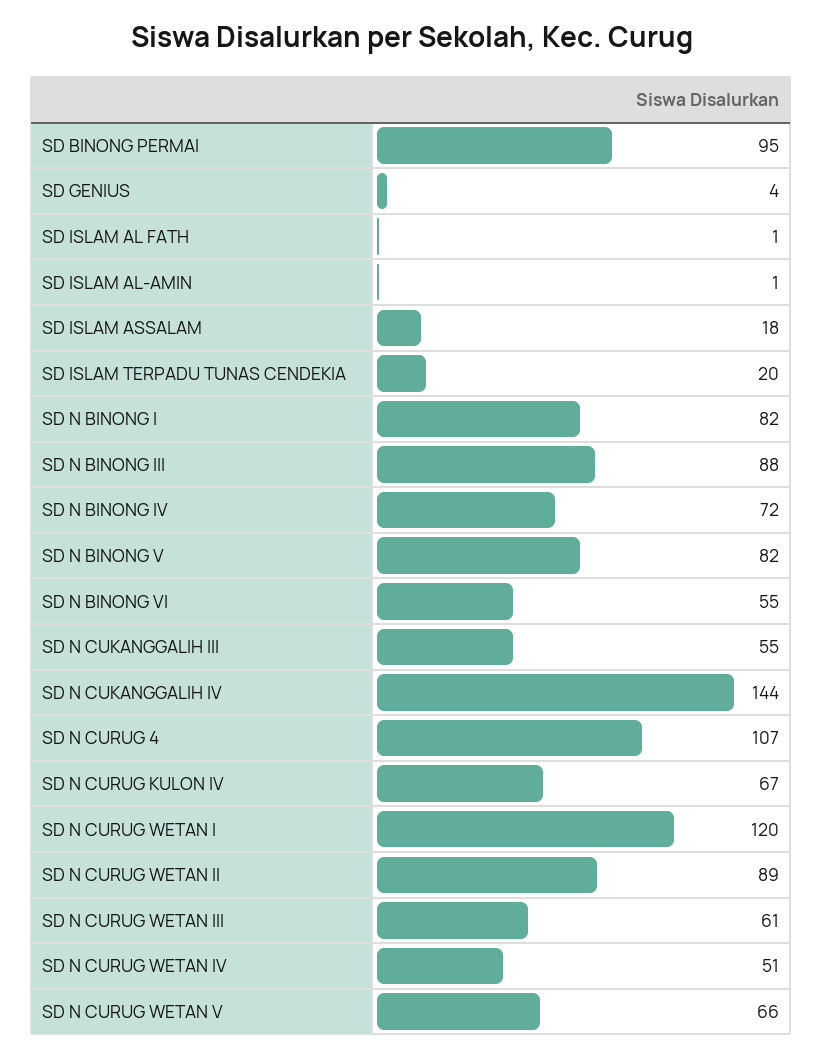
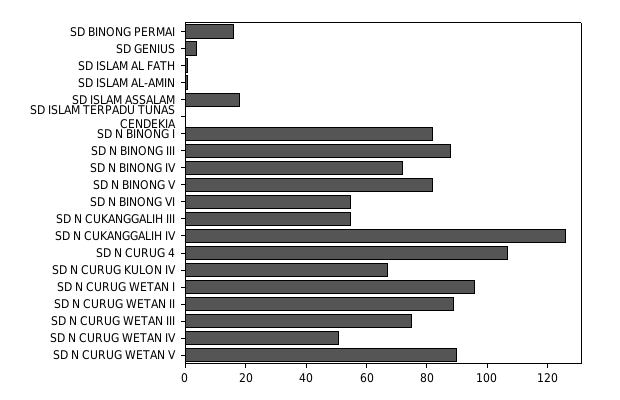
  {
-   "SD BINONG PERMAI": 95,
+   "SD BINONG PERMAI": 15,
    "SD GENIUS": 4,
    "SD ISLAM AL FATH": 1,
    "SD ISLAM AL-AMIN": 1,
    "SD ISLAM ASSALAM": 18,
-   "SD ISLAM TERPADU TUNAS CENDEKIA": 20,
+   "SD ISLAM TERPADU TUNAS CENDEKIA": 0,
    "SD N BINONG I": 82,
    "SD N BINONG III": 88,
    "SD N BINONG IV": 72,
    "SD N BINONG V": 82,
    "SD N BINONG VI": 55,
    "SD N CUKANGGALIH III": 55,
-   "SD N CUKANGGALIH IV": 144,
+   "SD N CUKANGGALIH IV": 125,
    "SD N CURUG 4": 107,
    "SD N CURUG KULON IV": 67,
-   "SD N CURUG WETAN I": 120,
+   "SD N CURUG WETAN I": 95,
    "SD N CURUG WETAN II": 89,
-   "SD N CURUG WETAN III": 61,
+   "SD N CURUG WETAN III": 75,
    "SD N CURUG WETAN IV": 51,
-   "SD N CURUG WETAN V": 66
+   "SD N CURUG WETAN V": 90
  }

